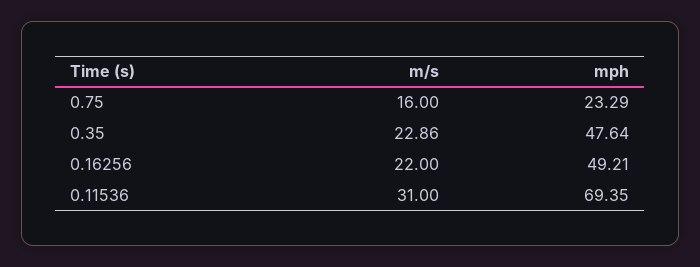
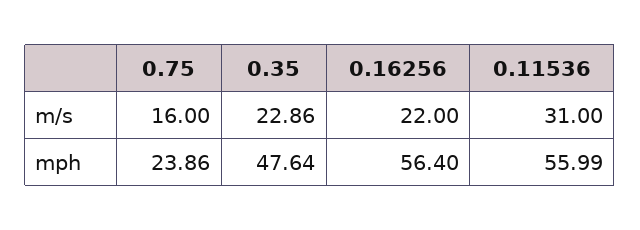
  {
    "m/s": {
      "0.75": 16,
      "0.35": 22.86,
      "0.16256": 22,
      "0.11536": 31
    },
    "mph": {
-     "0.75": 23.29,
+     "0.75": 23.86,
      "0.35": 47.64,
-     "0.16256": 49.21,
+     "0.16256": 56.4,
-     "0.11536": 69.35
+     "0.11536": 55.99
    }
  }

